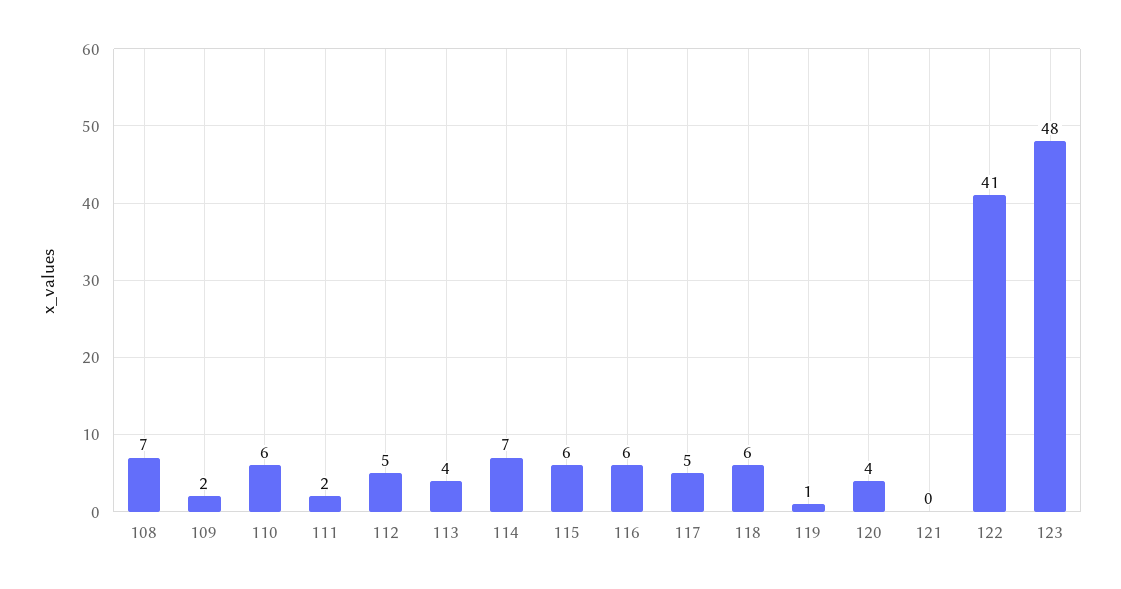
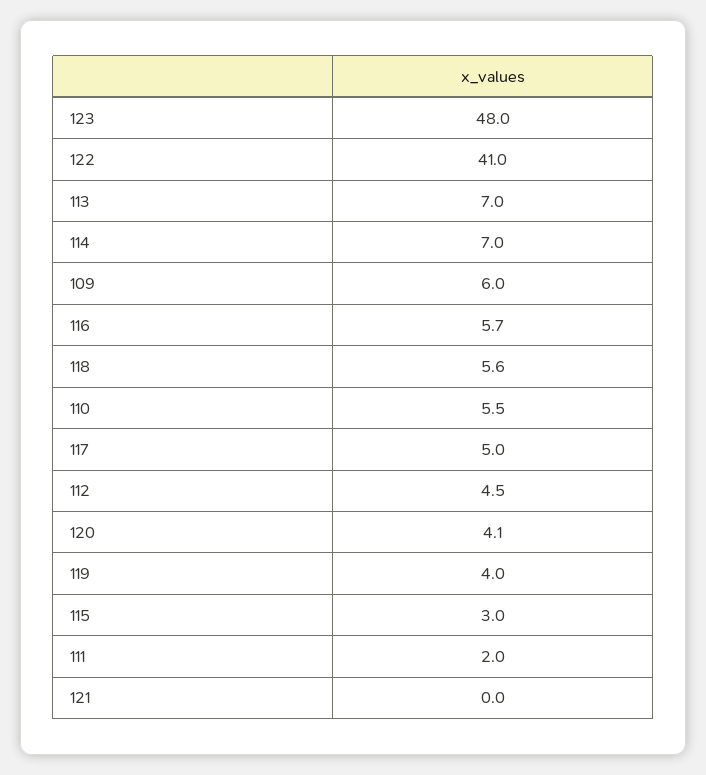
  {
-   "108": 7,
-   "109": 2,
+   "109": 6,
    "110": 5.5,
    "111": 2,
    "112": 4.5,
-   "113": 4,
+   "113": 7,
    "114": 7,
-   "115": 6,
+   "115": 3,
    "116": 5.7,
    "117": 5,
    "118": 5.6,
-   "119": 1,
+   "119": 4,
    "120": 4.1,
    "121": 0,
    "122": 41,
    "123": 48
  }

